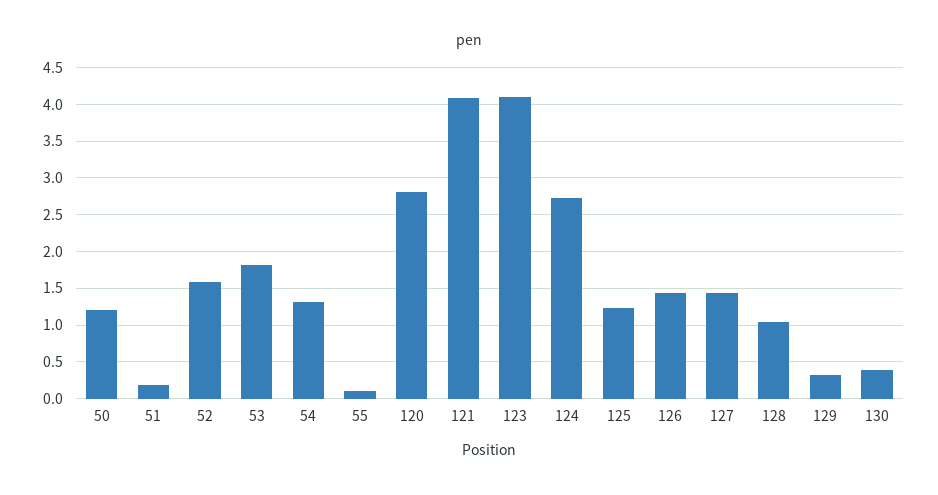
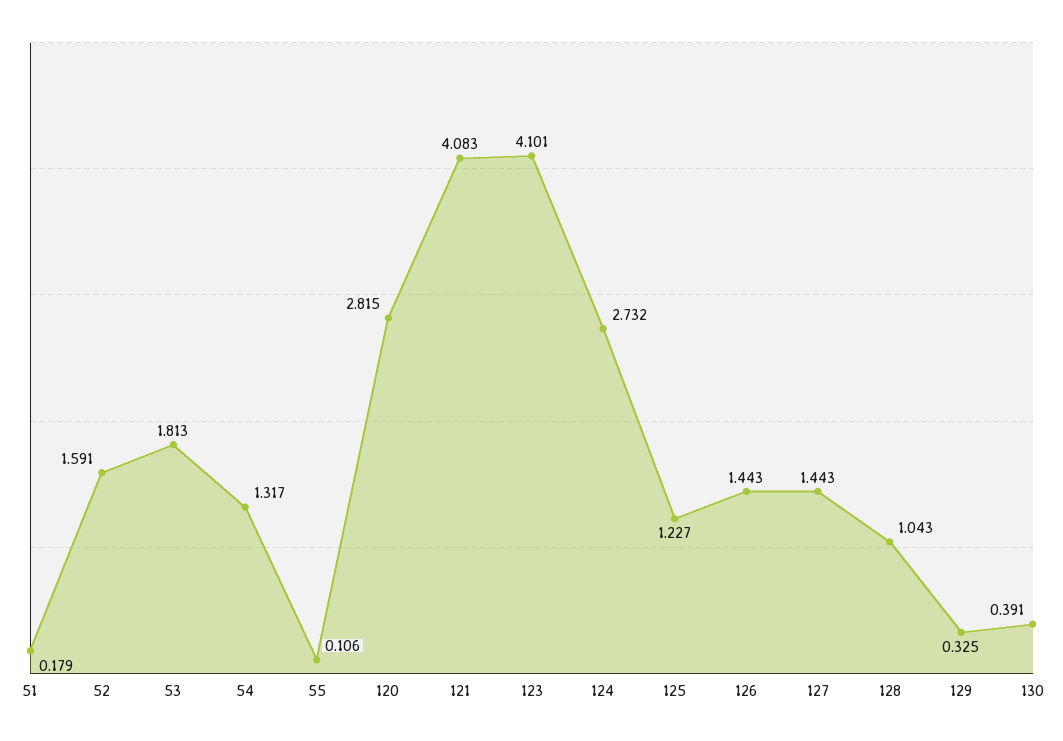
  {
-   "50": 1.2,
    "51": 0.179,
    "52": 1.591,
    "53": 1.813,
    "54": 1.317,
    "55": 0.106,
    "120": 2.815,
    "121": 4.083,
    "123": 4.101,
    "124": 2.732,
    "125": 1.227,
    "126": 1.443,
    "127": 1.443,
    "128": 1.043,
    "129": 0.325,
    "130": 0.391
  }

